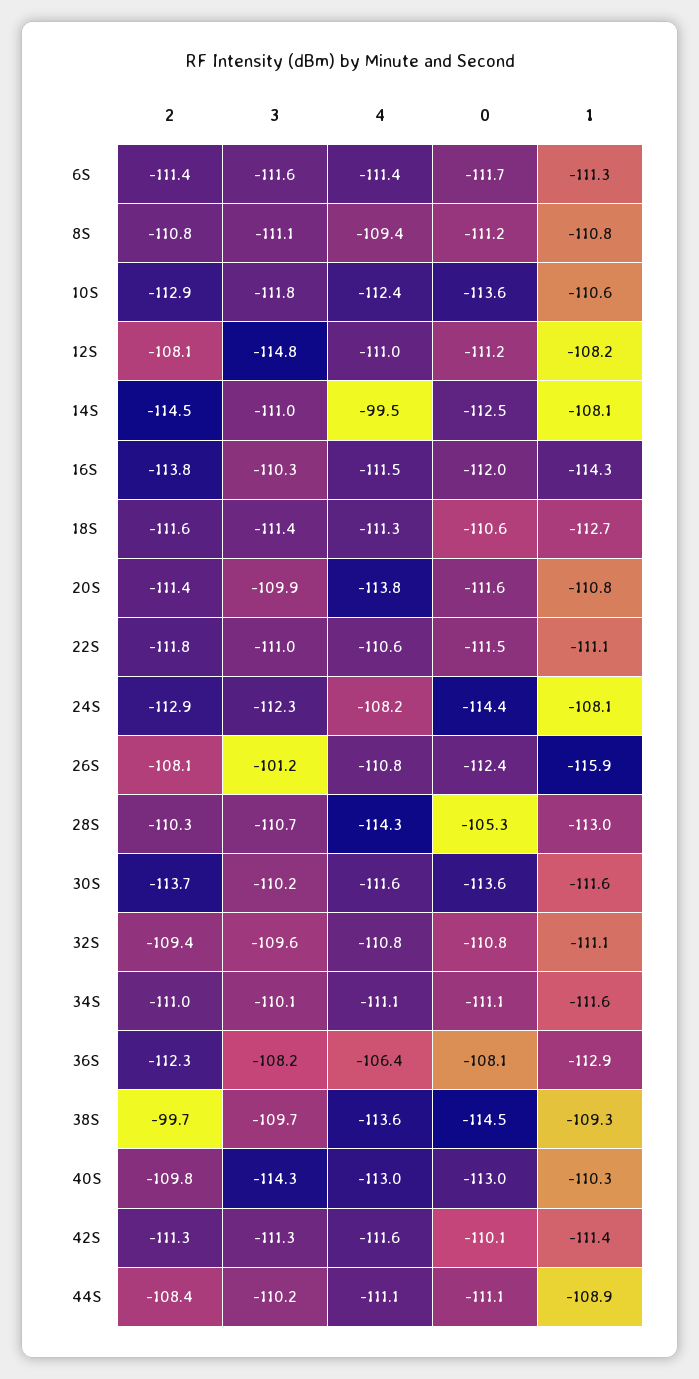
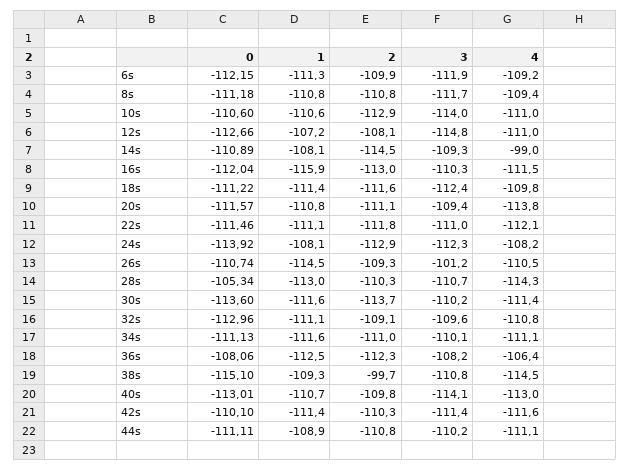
  {
    "2": {
-     "6S": -111.4,
+     "6S": -109.9,
      "8S": -110.8,
      "10S": -112.9,
      "12S": -108.1,
      "14S": -114.5,
-     "16S": -113.8,
+     "16S": -113,
      "18S": -111.6,
-     "20S": -111.4,
+     "20S": -111.1,
      "22S": -111.8,
      "24S": -112.9,
-     "26S": -108.1,
+     "26S": -109.3,
      "28S": -110.3,
      "30S": -113.7,
-     "32S": -109.4,
+     "32S": -109.1,
      "34S": -111,
      "36S": -112.3,
      "38S": -99.7,
      "40S": -109.8,
-     "42S": -111.3,
+     "42S": -110.3,
-     "44S": -108.4
+     "44S": -110.8
    },
    "3": {
-     "6S": -111.6,
+     "6S": -111.9,
-     "8S": -111.1,
+     "8S": -111.7,
-     "10S": -111.8,
+     "10S": -114,
      "12S": -114.8,
-     "14S": -111,
+     "14S": -109.3,
      "16S": -110.3,
-     "18S": -111.4,
+     "18S": -112.4,
-     "20S": -109.9,
+     "20S": -109.4,
      "22S": -111,
      "24S": -112.3,
      "26S": -101.2,
      "28S": -110.7,
      "30S": -110.2,
      "32S": -109.6,
      "34S": -110.1,
      "36S": -108.2,
-     "38S": -109.7,
+     "38S": -110.8,
-     "40S": -114.3,
+     "40S": -114.1,
-     "42S": -111.3,
+     "42S": -111.4,
      "44S": -110.2
    },
    "4": {
-     "6S": -111.4,
+     "6S": -109.2,
      "8S": -109.4,
-     "10S": -112.4,
+     "10S": -111,
      "12S": -111,
-     "14S": -99.5,
+     "14S": -99,
      "16S": -111.5,
-     "18S": -111.3,
+     "18S": -109.8,
      "20S": -113.8,
-     "22S": -110.6,
+     "22S": -112.1,
      "24S": -108.2,
-     "26S": -110.8,
+     "26S": -110.5,
      "28S": -114.3,
-     "30S": -111.6,
+     "30S": -111.4,
      "32S": -110.8,
      "34S": -111.1,
      "36S": -106.4,
-     "38S": -113.6,
+     "38S": -114.5,
      "40S": -113,
      "42S": -111.6,
      "44S": -111.1
    },
    "0": {
-     "6S": -111.7,
+     "6S": -112.15,
      "8S": -111.18,
-     "10S": -113.6,
+     "10S": -110.6,
-     "12S": -111.2,
+     "12S": -112.66,
-     "14S": -112.5,
+     "14S": -110.89,
      "16S": -112.04,
-     "18S": -110.6,
+     "18S": -111.22,
      "20S": -111.57,
      "22S": -111.46,
-     "24S": -114.4,
+     "24S": -113.92,
-     "26S": -112.4,
+     "26S": -110.74,
      "28S": -105.34,
      "30S": -113.6,
-     "32S": -110.8,
+     "32S": -112.96,
      "34S": -111.13,
      "36S": -108.06,
-     "38S": -114.5,
+     "38S": -115.1,
      "40S": -113.01,
      "42S": -110.1,
      "44S": -111.11
    },
    "1": {
      "6S": -111.3,
      "8S": -110.8,
      "10S": -110.6,
-     "12S": -108.2,
+     "12S": -107.2,
      "14S": -108.1,
-     "16S": -114.3,
+     "16S": -115.9,
-     "18S": -112.7,
+     "18S": -111.4,
      "20S": -110.8,
      "22S": -111.1,
      "24S": -108.1,
-     "26S": -115.9,
+     "26S": -114.5,
      "28S": -113,
      "30S": -111.6,
      "32S": -111.1,
      "34S": -111.6,
-     "36S": -112.9,
+     "36S": -112.5,
      "38S": -109.3,
-     "40S": -110.3,
+     "40S": -110.7,
      "42S": -111.4,
      "44S": -108.9
    }
  }

